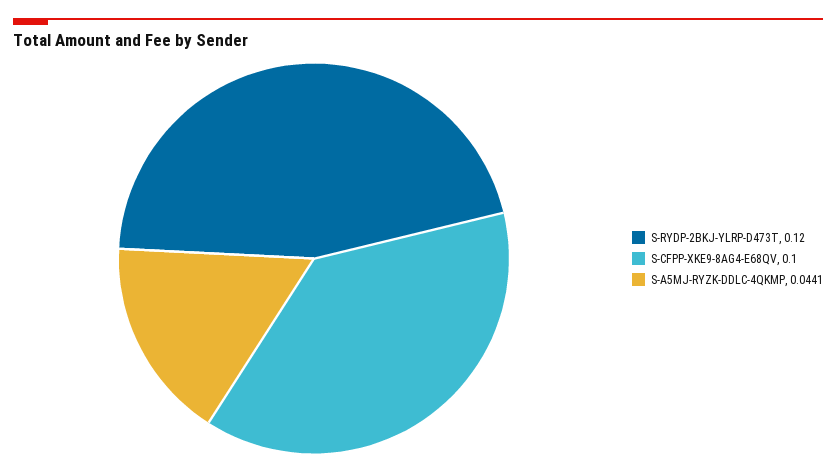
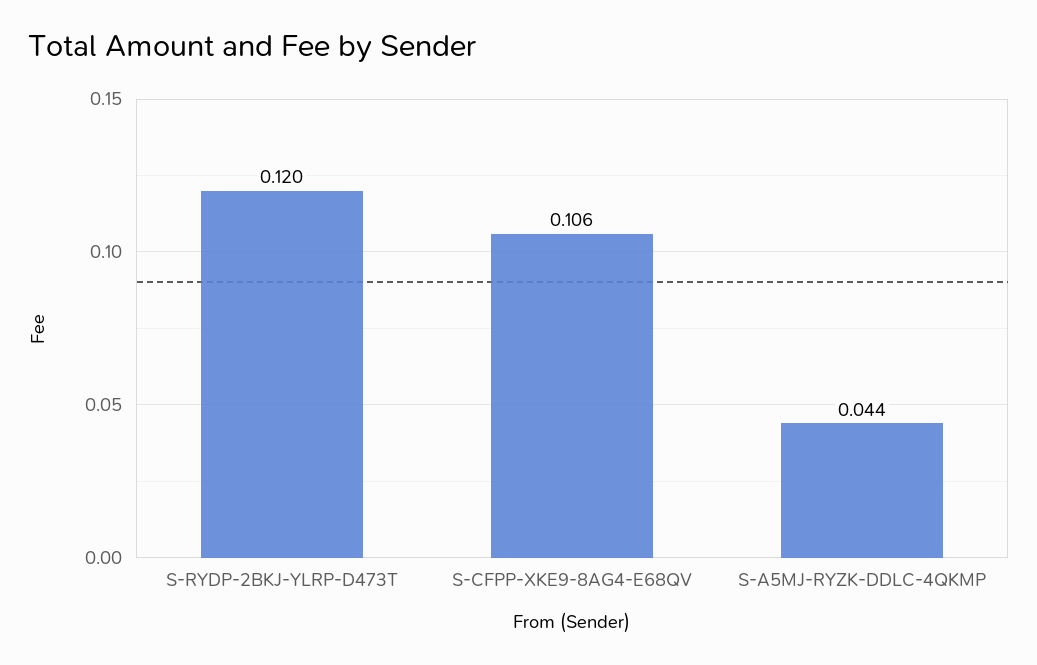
  {
    "S-RYDP-2BKJ-YLRP-D473T": 0.12,
-   "S-CFPP-XKE9-8AG4-E68QV": 0.1,
+   "S-CFPP-XKE9-8AG4-E68QV": 0.106,
    "S-A5MJ-RYZK-DDLC-4QKMP": 0.0441
  }

